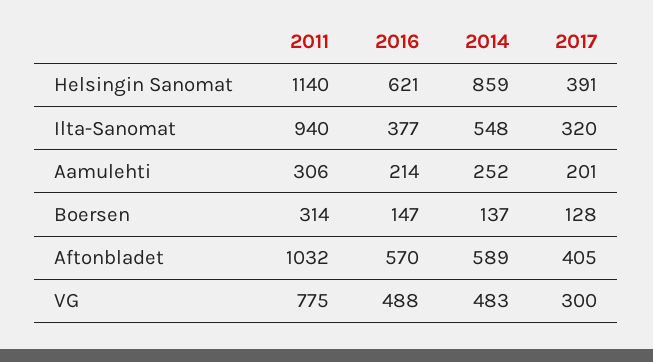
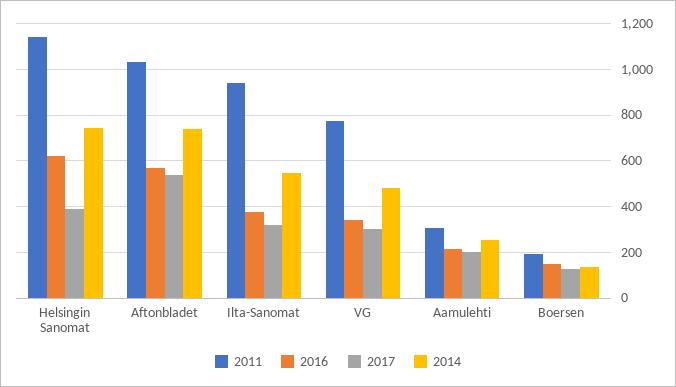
  {
    "2011": {
      "Helsingin Sanomat": 1140,
      "Ilta-Sanomat": 940,
      "Aamulehti": 306,
-     "Boersen": 314,
+     "Boersen": 200,
      "Aftonbladet": 1032,
      "VG": 775
    },
    "2016": {
      "Helsingin Sanomat": 621,
      "Ilta-Sanomat": 377,
      "Aamulehti": 214,
      "Boersen": 147,
      "Aftonbladet": 570,
-     "VG": 488
+     "VG": 350
    },
    "2014": {
-     "Helsingin Sanomat": 859,
+     "Helsingin Sanomat": 750,
      "Ilta-Sanomat": 548,
      "Aamulehti": 252,
      "Boersen": 137,
-     "Aftonbladet": 589,
+     "Aftonbladet": 750,
      "VG": 483
    },
    "2017": {
      "Helsingin Sanomat": 391,
      "Ilta-Sanomat": 320,
      "Aamulehti": 201,
      "Boersen": 128,
-     "Aftonbladet": 405,
+     "Aftonbladet": 550,
      "VG": 300
    }
  }

